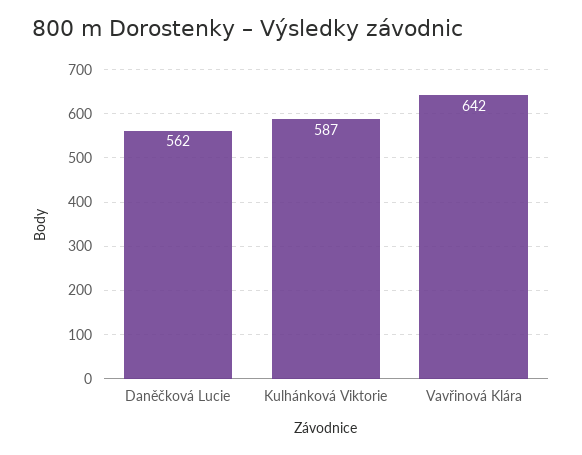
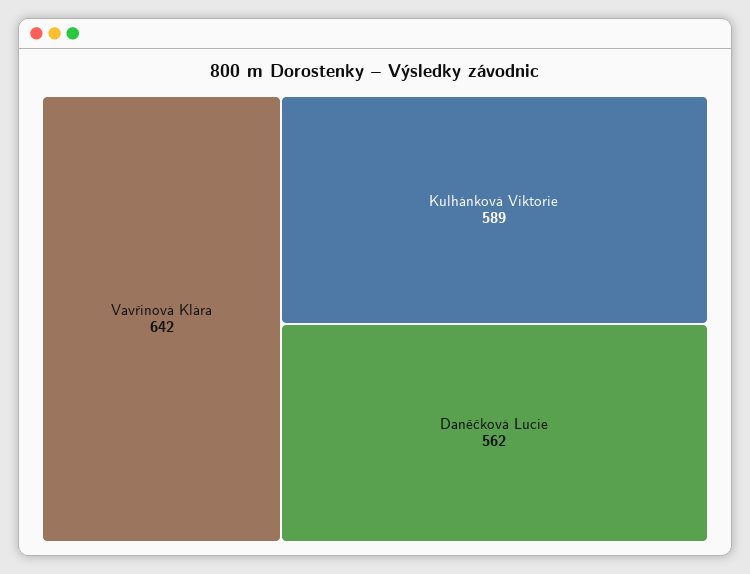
  {
    "Daněčková Lucie": 562,
-   "Kulhánková Viktorie": 587,
+   "Kulhánková Viktorie": 589,
    "Vavřinová Klára": 642
  }

